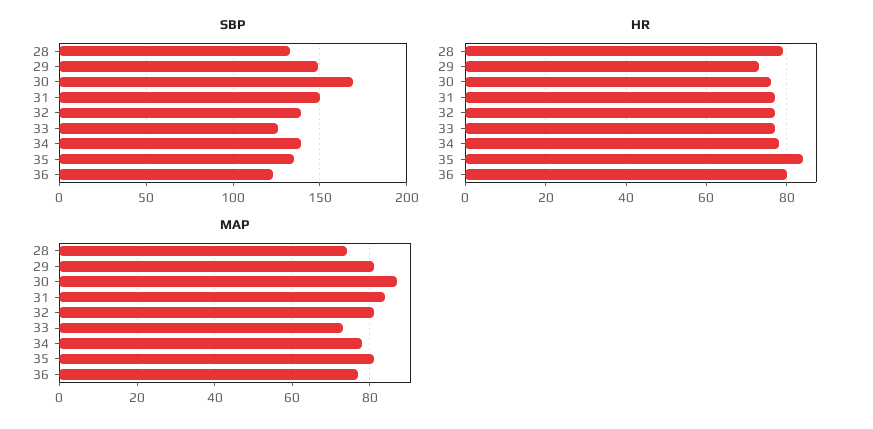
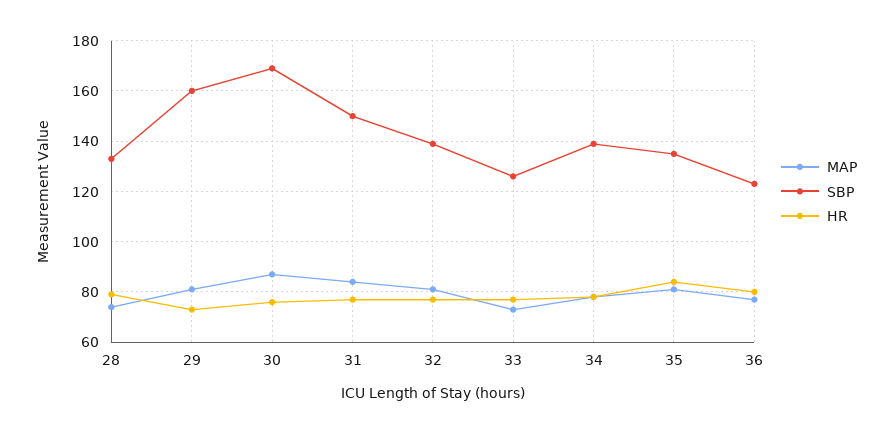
  {
    "SBP": {
      "28": 135,
-     "29": 150,
+     "29": 160,
      "30": 170,
      "31": 150,
      "32": 140,
      "33": 125,
      "34": 140,
      "35": 135,
      "36": 125
    },
    "HR": {
      "28": 80,
      "29": 75,
      "30": 75,
      "31": 75,
      "32": 75,
      "33": 75,
      "34": 80,
      "35": 85,
      "36": 80
    },
    "MAP": {
      "28": 75,
      "29": 80,
      "30": 85,
      "31": 85,
      "32": 80,
      "33": 75,
      "34": 80,
      "35": 80,
      "36": 75
    }
  }

